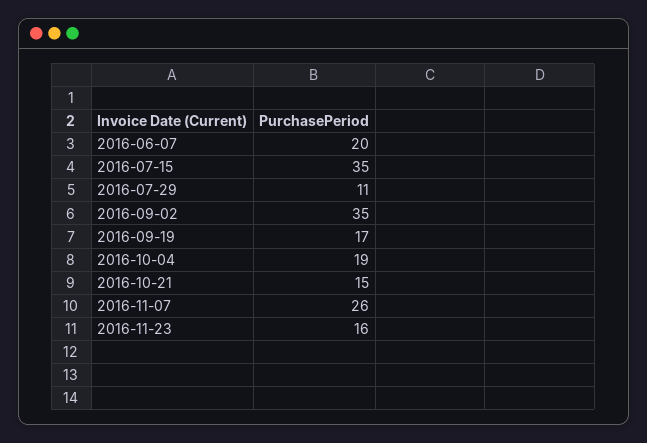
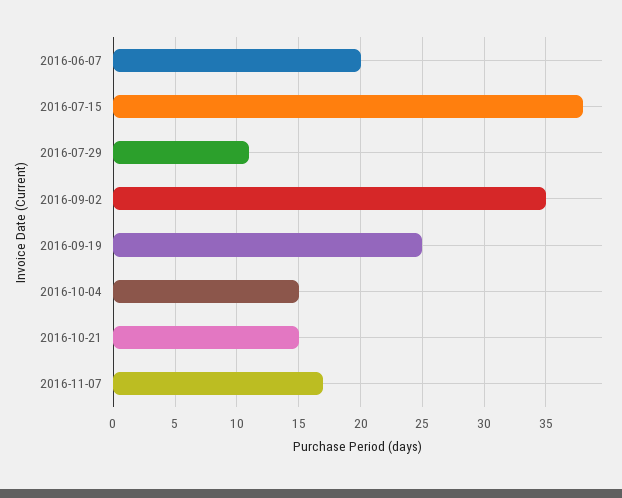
  {
    "2016-06-07": 20,
-   "2016-07-15": 35,
+   "2016-07-15": 38,
    "2016-07-29": 11,
    "2016-09-02": 35,
-   "2016-09-19": 17,
+   "2016-09-19": 25,
-   "2016-10-04": 19,
+   "2016-10-04": 15,
    "2016-10-21": 15,
-   "2016-11-07": 26,
+   "2016-11-07": 17
-   "2016-11-23": 16
  }

